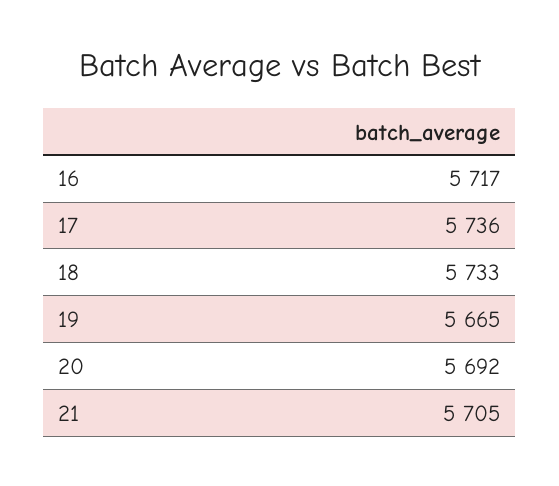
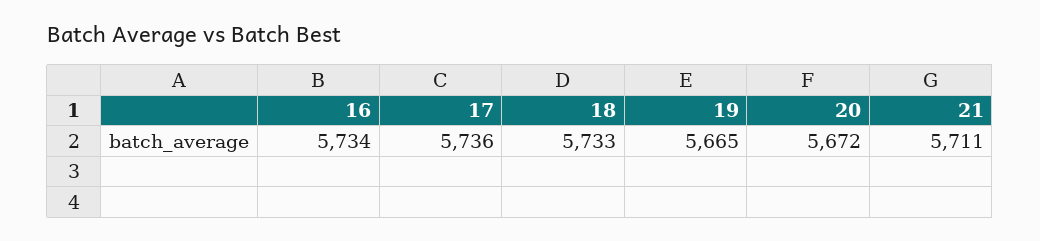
  {
-   "16": 5717,
+   "16": 5734,
    "17": 5736,
    "18": 5733,
    "19": 5665,
-   "20": 5692,
+   "20": 5672,
-   "21": 5705
+   "21": 5711
  }

